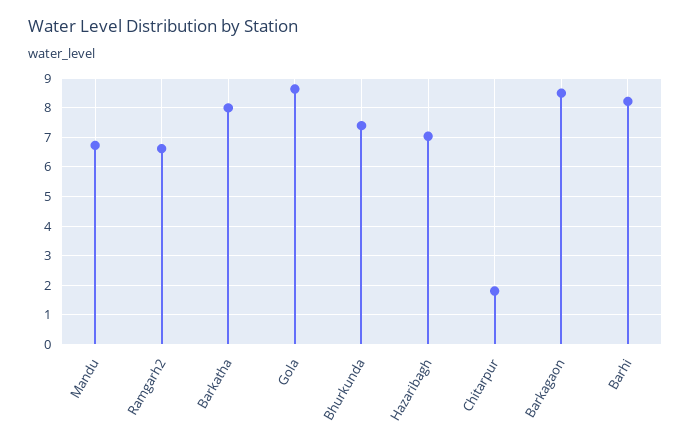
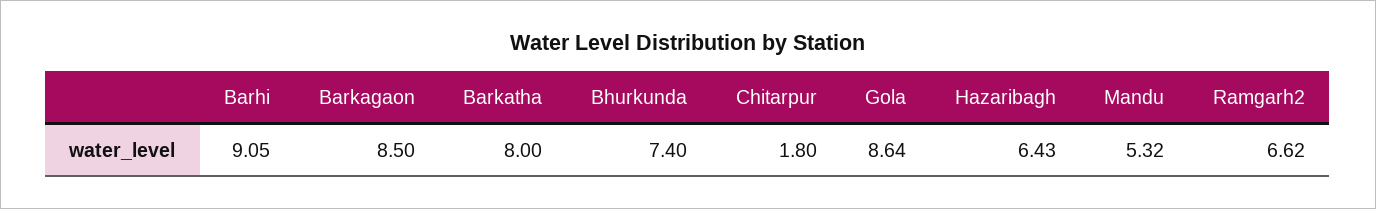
  {
-   "Mandu": 6.75,
+   "Mandu": 5.32,
    "Ramgarh2": 6.62,
    "Barkatha": 8,
    "Gola": 8.64,
    "Bhurkunda": 7.4,
-   "Hazaribagh": 7,
+   "Hazaribagh": 6.43,
    "Chitarpur": 1.8,
    "Barkagaon": 8.5,
-   "Barhi": 8.25
+   "Barhi": 9.05
  }

